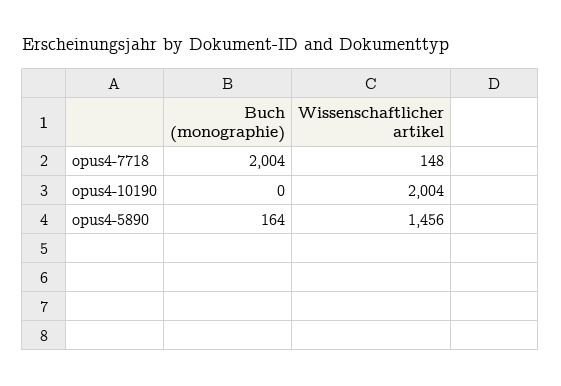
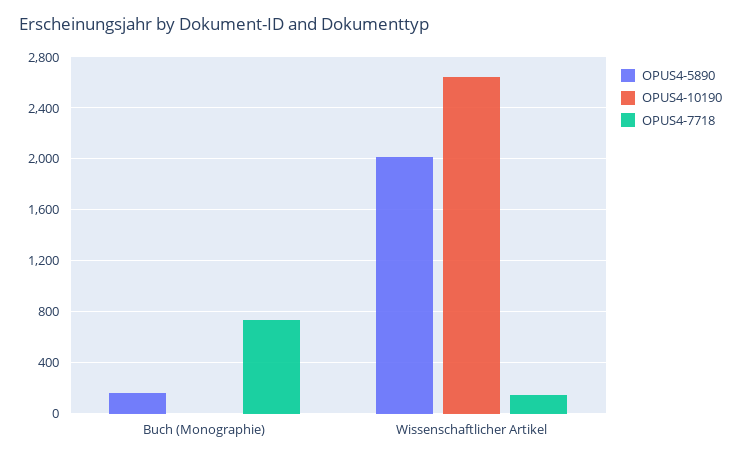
  {
    "opus4-7718": {
-     "Buch (monographie)": 2004,
+     "Buch (monographie)": 750,
      "Wissenschaftlicher artikel": 148
    },
    "opus4-10190": {
      "Buch (monographie)": 0,
-     "Wissenschaftlicher artikel": 2004
+     "Wissenschaftlicher artikel": 2650
    },
    "opus4-5890": {
      "Buch (monographie)": 164,
-     "Wissenschaftlicher artikel": 1456
+     "Wissenschaftlicher artikel": 2000
    }
  }

